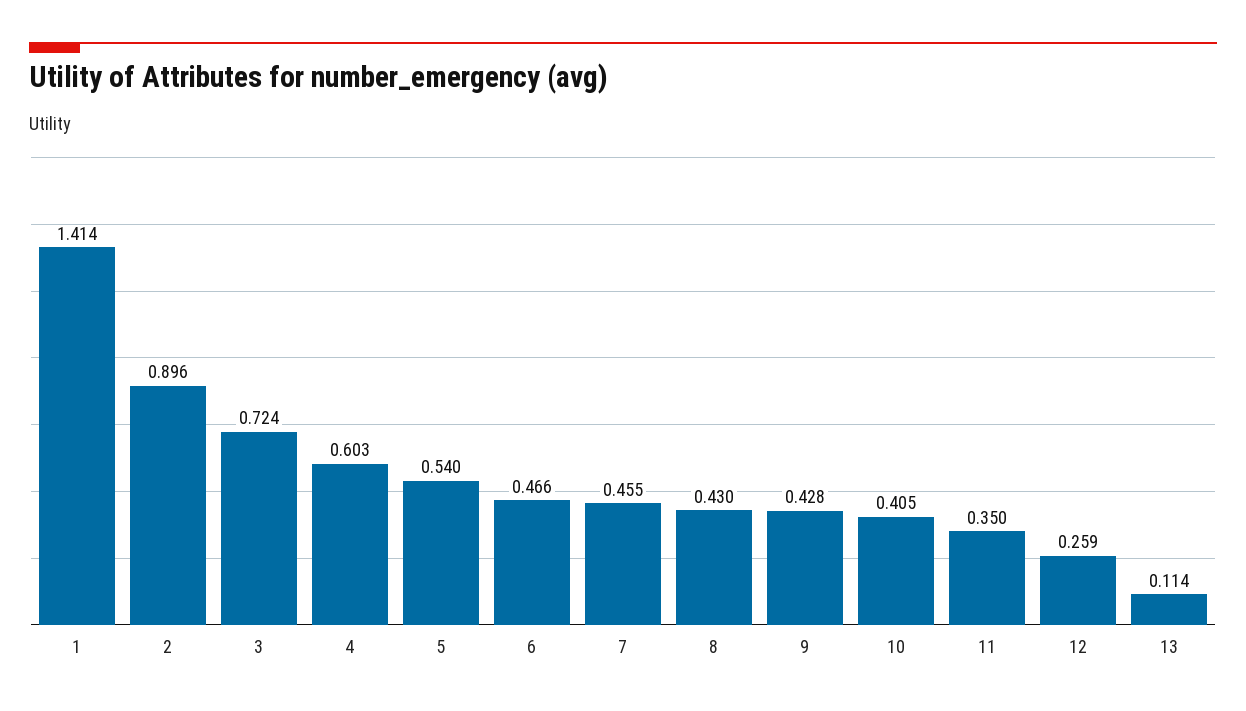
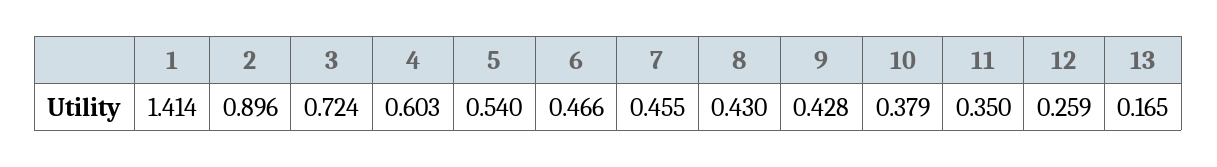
  {
    "1": 1.414,
    "2": 0.896,
    "3": 0.724,
    "4": 0.603,
    "5": 0.54,
    "6": 0.466,
    "7": 0.455,
    "8": 0.43,
    "9": 0.428,
-   "10": 0.405,
+   "10": 0.379,
    "11": 0.35,
    "12": 0.259,
-   "13": 0.114
+   "13": 0.165
  }

